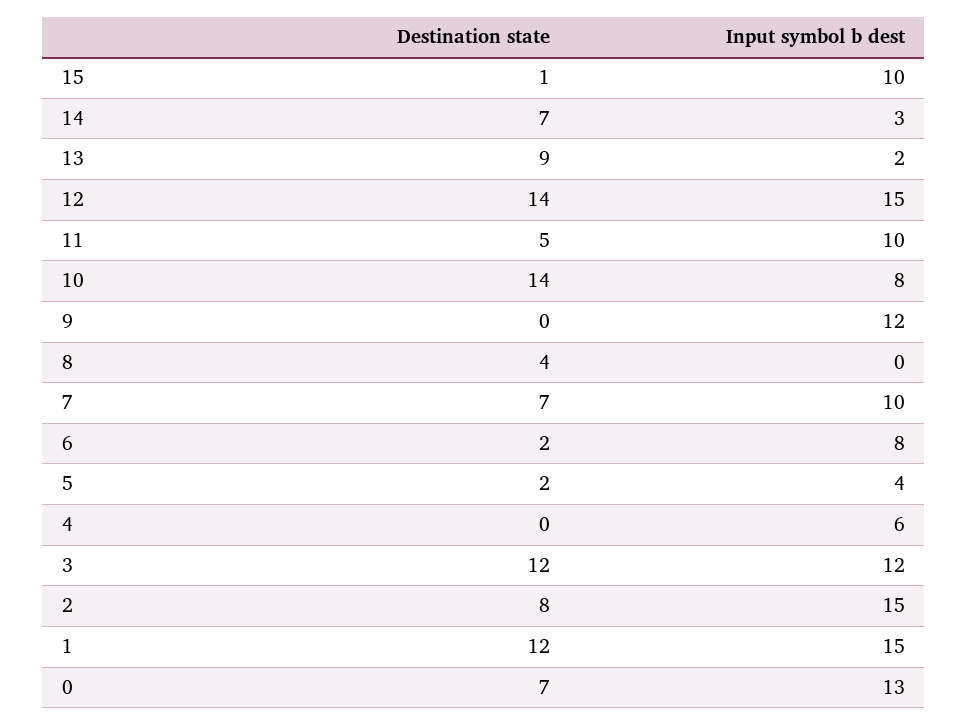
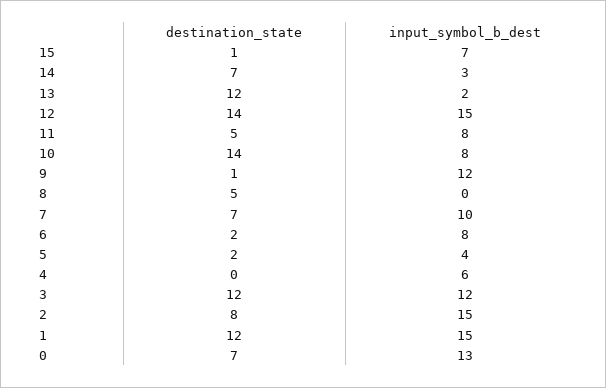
  {
    "Destination state": {
      "15": 1,
      "14": 7,
-     "13": 9,
+     "13": 12,
      "12": 14,
      "11": 5,
      "10": 14,
-     "9": 0,
+     "9": 1,
-     "8": 4,
+     "8": 5,
      "7": 7,
      "6": 2,
      "5": 2,
      "4": 0,
      "3": 12,
      "2": 8,
      "1": 12,
      "0": 7
    },
    "Input symbol b dest": {
-     "15": 10,
+     "15": 7,
      "14": 3,
      "13": 2,
      "12": 15,
-     "11": 10,
+     "11": 8,
      "10": 8,
      "9": 12,
      "8": 0,
      "7": 10,
      "6": 8,
      "5": 4,
      "4": 6,
      "3": 12,
      "2": 15,
      "1": 15,
      "0": 13
    }
  }

